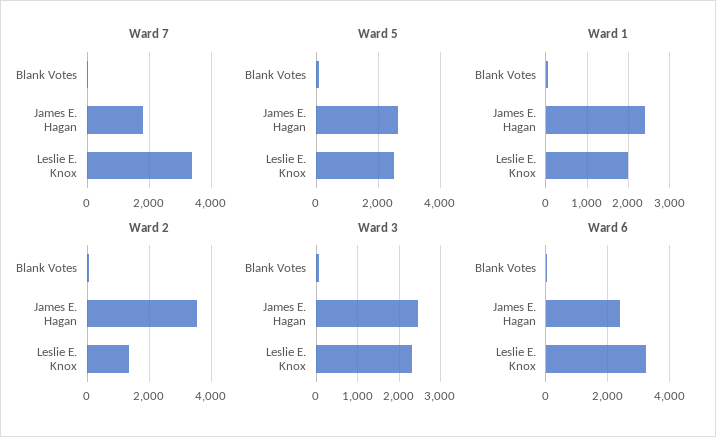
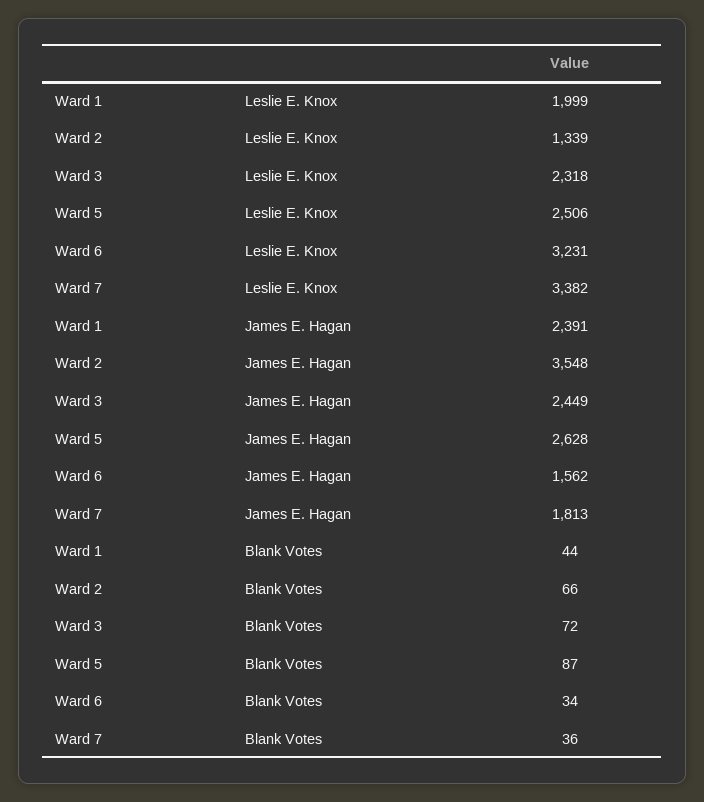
  {
    "Ward 7": {
      "Blank Votes": 36,
      "James E. Hagan": 1813,
      "Leslie E. Knox": 3382
    },
    "Ward 5": {
      "Blank Votes": 87,
      "James E. Hagan": 2628,
      "Leslie E. Knox": 2506
    },
    "Ward 1": {
      "Blank Votes": 44,
      "James E. Hagan": 2391,
      "Leslie E. Knox": 1999
    },
    "Ward 2": {
      "Blank Votes": 66,
      "James E. Hagan": 3548,
      "Leslie E. Knox": 1339
    },
    "Ward 3": {
      "Blank Votes": 72,
      "James E. Hagan": 2449,
      "Leslie E. Knox": 2318
    },
    "Ward 6": {
      "Blank Votes": 34,
-     "James E. Hagan": 2400,
+     "James E. Hagan": 1562,
      "Leslie E. Knox": 3231
    }
  }

